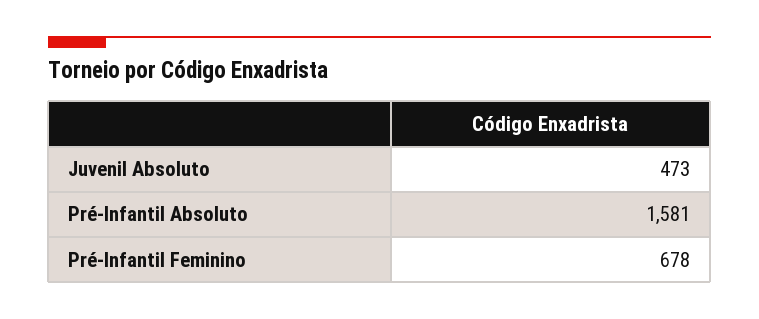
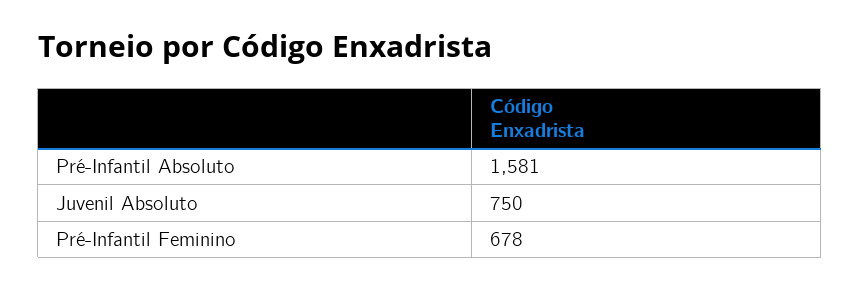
  {
-   "Juvenil Absoluto": 473,
+   "Juvenil Absoluto": 750,
    "Pré-Infantil Absoluto": 1581,
    "Pré-Infantil Feminino": 678
  }

